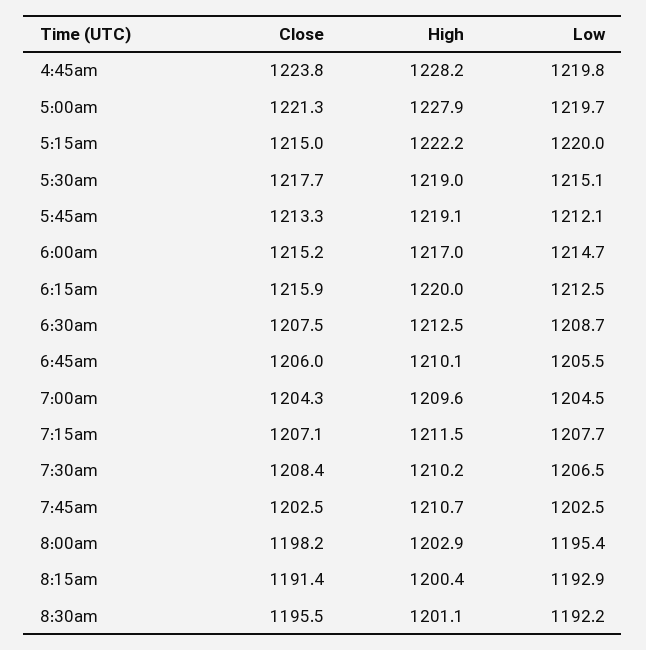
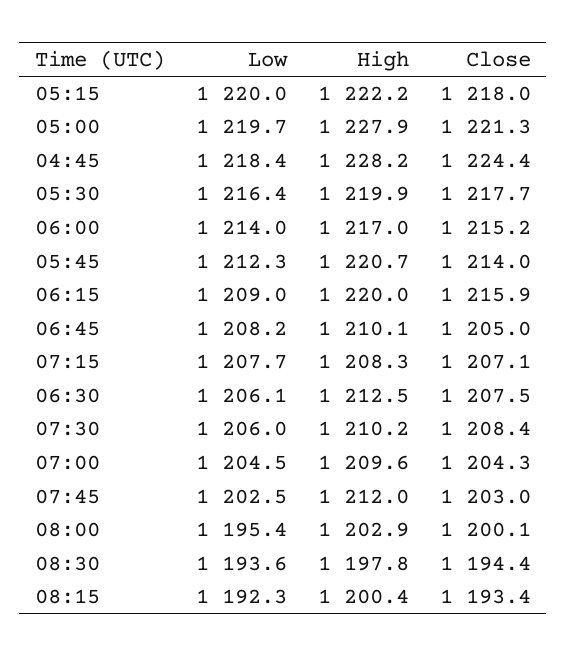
  {
    "Close": {
-     "4:45am": 1223.8,
+     "4:45am": 1224.4,
      "5:00am": 1221.3,
-     "5:15am": 1215,
+     "5:15am": 1218,
      "5:30am": 1217.7,
-     "5:45am": 1213.3,
+     "5:45am": 1214,
      "6:00am": 1215.2,
      "6:15am": 1215.9,
      "6:30am": 1207.5,
-     "6:45am": 1206,
+     "6:45am": 1205,
      "7:00am": 1204.3,
      "7:15am": 1207.1,
      "7:30am": 1208.4,
-     "7:45am": 1202.5,
+     "7:45am": 1203,
-     "8:00am": 1198.2,
+     "8:00am": 1200.1,
-     "8:15am": 1191.4,
+     "8:15am": 1193.4,
-     "8:30am": 1195.5
+     "8:30am": 1194.4
    },
    "High": {
      "4:45am": 1228.2,
      "5:00am": 1227.9,
      "5:15am": 1222.2,
-     "5:30am": 1219,
+     "5:30am": 1219.9,
-     "5:45am": 1219.1,
+     "5:45am": 1220.7,
      "6:00am": 1217,
      "6:15am": 1220,
      "6:30am": 1212.5,
      "6:45am": 1210.1,
      "7:00am": 1209.6,
-     "7:15am": 1211.5,
+     "7:15am": 1208.3,
      "7:30am": 1210.2,
-     "7:45am": 1210.7,
+     "7:45am": 1212,
      "8:00am": 1202.9,
      "8:15am": 1200.4,
-     "8:30am": 1201.1
+     "8:30am": 1197.8
    },
    "Low": {
-     "4:45am": 1219.8,
+     "4:45am": 1218.4,
      "5:00am": 1219.7,
      "5:15am": 1220,
-     "5:30am": 1215.1,
+     "5:30am": 1216.4,
-     "5:45am": 1212.1,
+     "5:45am": 1212.3,
-     "6:00am": 1214.7,
+     "6:00am": 1214,
-     "6:15am": 1212.5,
+     "6:15am": 1209,
-     "6:30am": 1208.7,
+     "6:30am": 1206.1,
-     "6:45am": 1205.5,
+     "6:45am": 1208.2,
      "7:00am": 1204.5,
      "7:15am": 1207.7,
-     "7:30am": 1206.5,
+     "7:30am": 1206,
      "7:45am": 1202.5,
      "8:00am": 1195.4,
-     "8:15am": 1192.9,
+     "8:15am": 1192.3,
-     "8:30am": 1192.2
+     "8:30am": 1193.6
    }
  }

